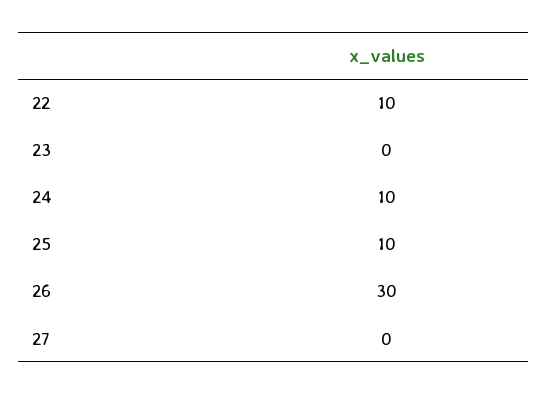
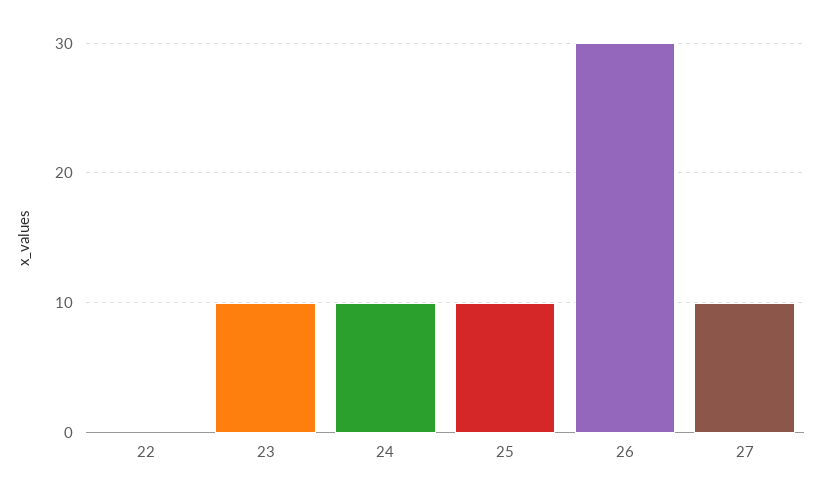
  {
-   "22": 10,
+   "22": 0,
-   "23": 0,
+   "23": 10,
    "24": 10,
    "25": 10,
    "26": 30,
-   "27": 0
+   "27": 10
  }

